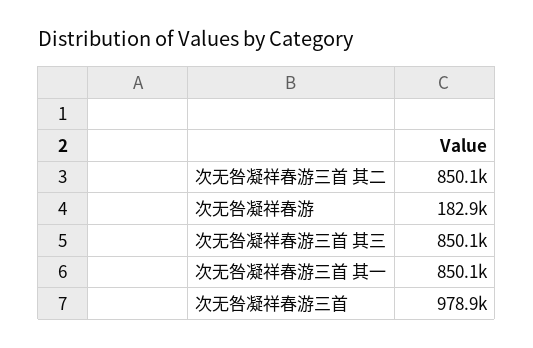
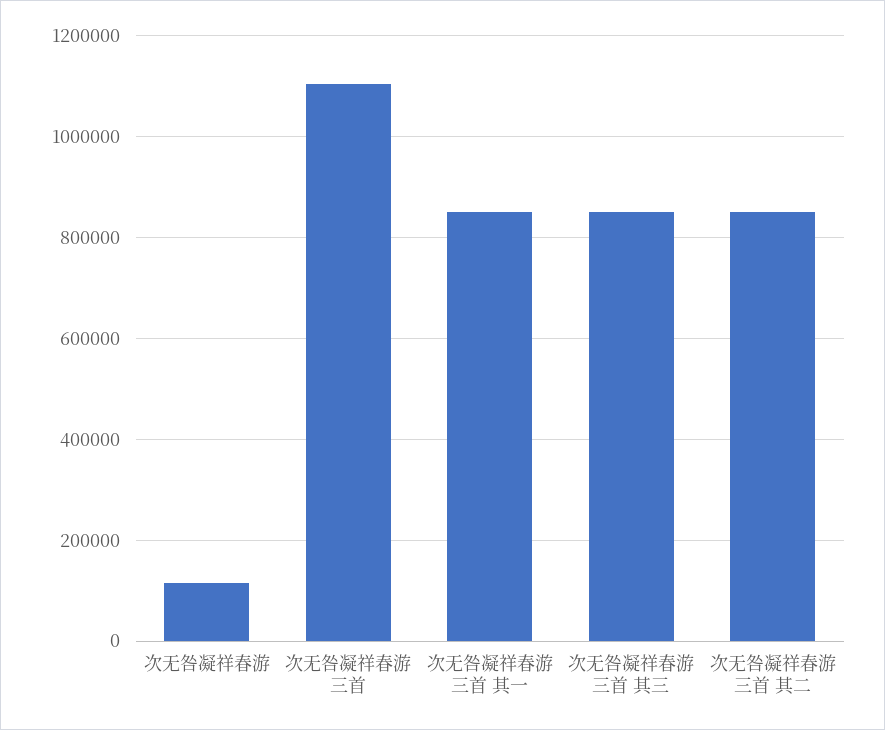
  {
    "次无咎凝祥春游三首 其二": 850100,
-   "次无咎凝祥春游": 182900,
+   "次无咎凝祥春游": 120000,
    "次无咎凝祥春游三首 其三": 850100,
    "次无咎凝祥春游三首 其一": 850100,
-   "次无咎凝祥春游三首": 978900
+   "次无咎凝祥春游三首": 1100000
  }

